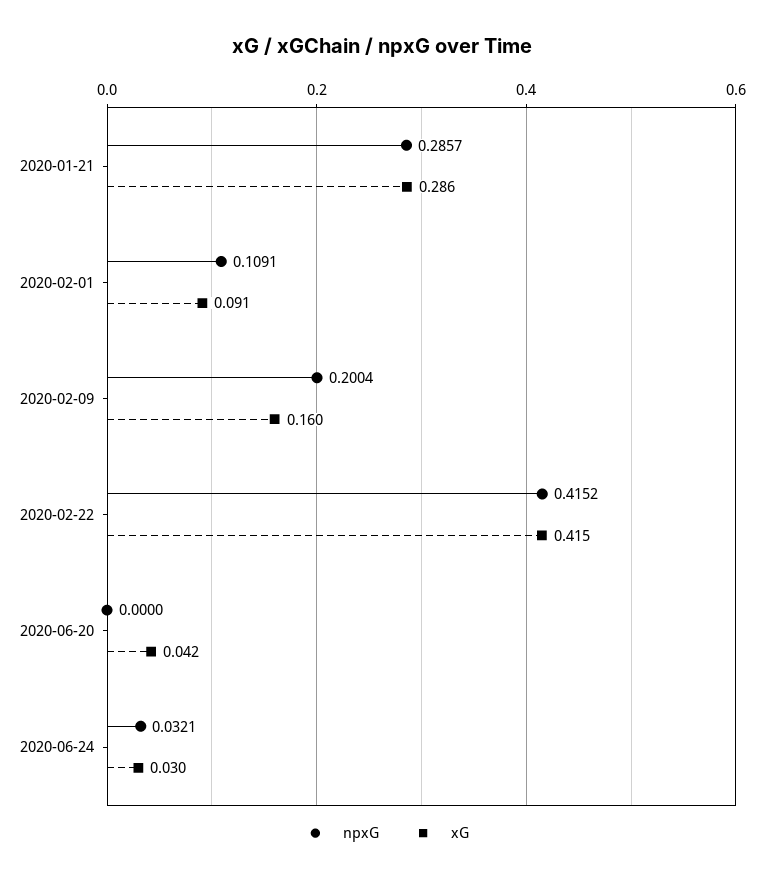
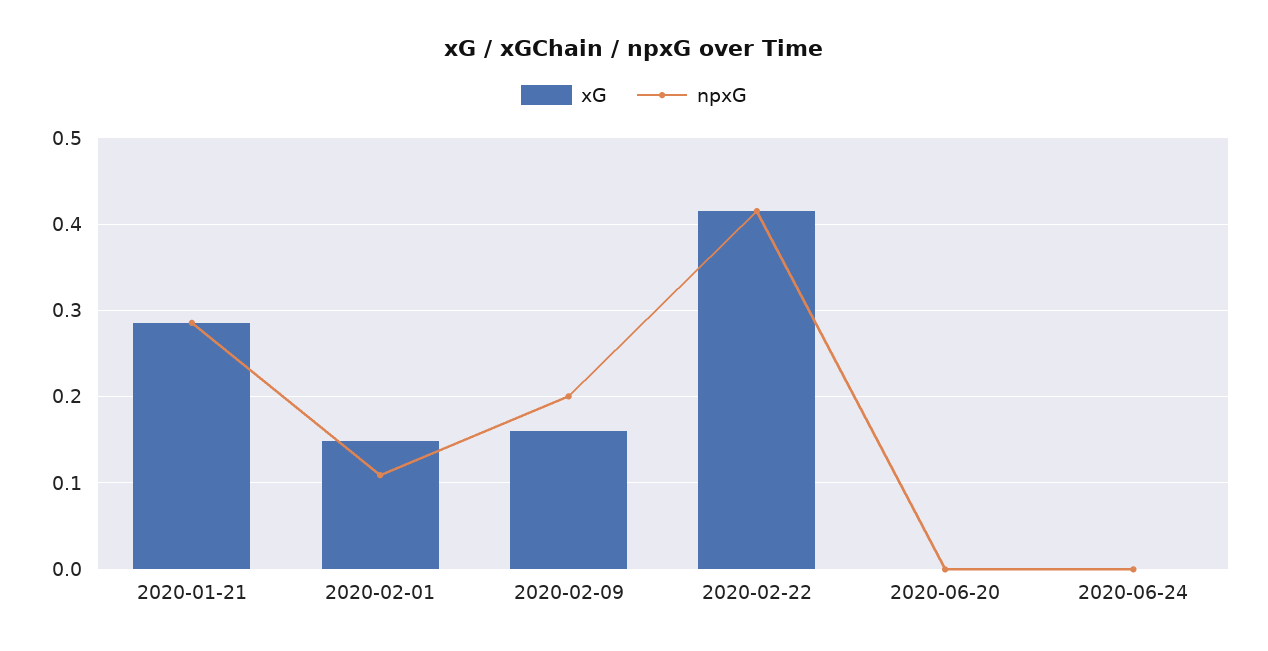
  {
    "npxG": {
      "2020-01-21": 0.2857,
      "2020-02-01": 0.1091,
      "2020-02-09": 0.2004,
      "2020-02-22": 0.4152,
      "2020-06-20": 0,
-     "2020-06-24": 0.0321
+     "2020-06-24": 0
    },
    "xG": {
      "2020-01-21": 0.286,
-     "2020-02-01": 0.091,
+     "2020-02-01": 0.15,
      "2020-02-09": 0.16,
      "2020-02-22": 0.415,
-     "2020-06-20": 0.042,
+     "2020-06-20": 0,
-     "2020-06-24": 0.03
+     "2020-06-24": 0
    }
  }

